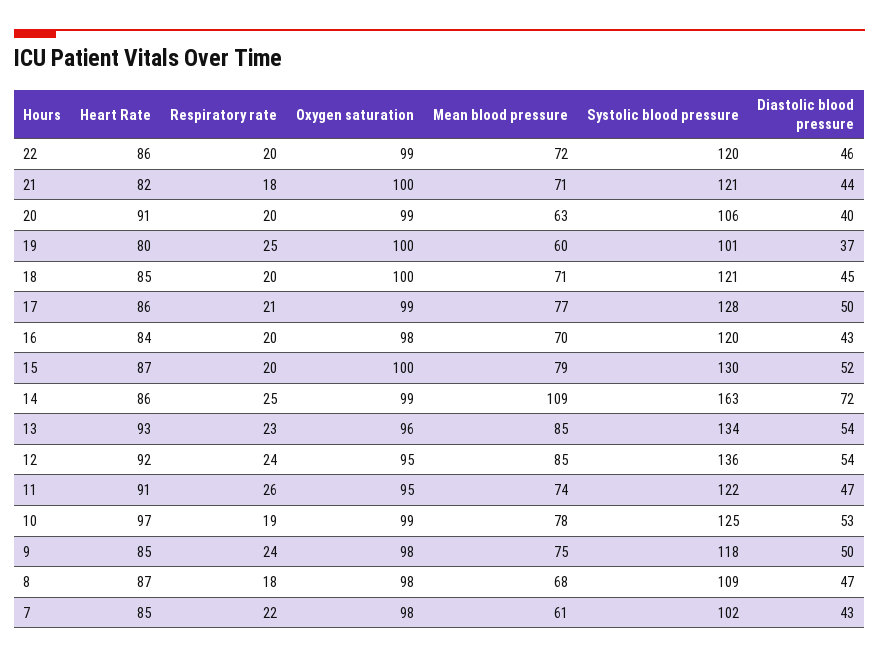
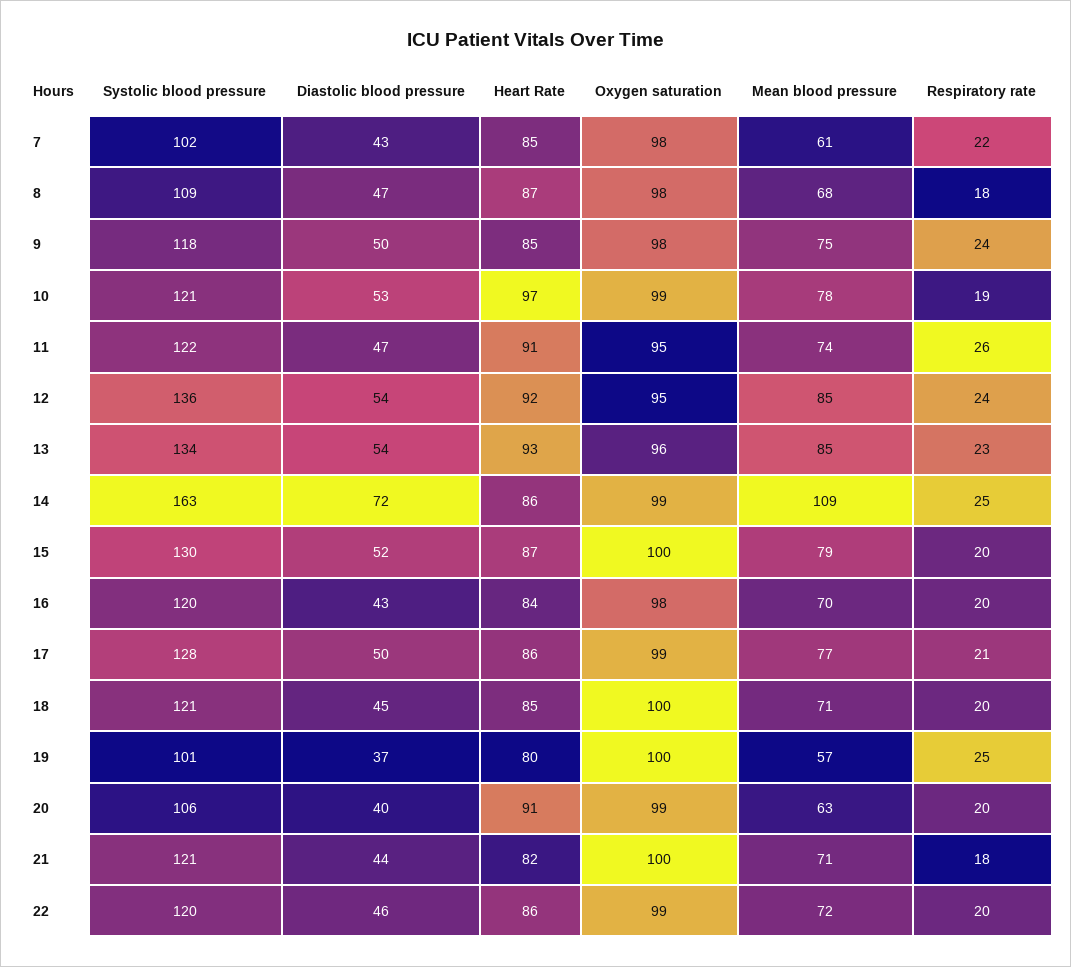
  {
    "Heart Rate": {
      "22": 86,
      "21": 82,
      "20": 91,
      "19": 80,
      "18": 85,
      "17": 86,
      "16": 84,
      "15": 87,
      "14": 86,
      "13": 93,
      "12": 92,
      "11": 91,
      "10": 97,
      "9": 85,
      "8": 87,
      "7": 85
    },
    "Respiratory rate": {
      "22": 20,
      "21": 18,
      "20": 20,
      "19": 25,
      "18": 20,
      "17": 21,
      "16": 20,
      "15": 20,
      "14": 25,
      "13": 23,
      "12": 24,
      "11": 26,
      "10": 19,
      "9": 24,
      "8": 18,
      "7": 22
    },
    "Oxygen saturation": {
      "22": 99,
      "21": 100,
      "20": 99,
      "19": 100,
      "18": 100,
      "17": 99,
      "16": 98,
      "15": 100,
      "14": 99,
      "13": 96,
      "12": 95,
      "11": 95,
      "10": 99,
      "9": 98,
      "8": 98,
      "7": 98
    },
    "Mean blood pressure": {
      "22": 72,
      "21": 71,
      "20": 63,
-     "19": 60,
+     "19": 57,
      "18": 71,
      "17": 77,
      "16": 70,
      "15": 79,
      "14": 109,
      "13": 85,
      "12": 85,
      "11": 74,
      "10": 78,
      "9": 75,
      "8": 68,
      "7": 61
    },
    "Systolic blood pressure": {
      "22": 120,
      "21": 121,
      "20": 106,
      "19": 101,
      "18": 121,
      "17": 128,
      "16": 120,
      "15": 130,
      "14": 163,
      "13": 134,
      "12": 136,
      "11": 122,
-     "10": 125,
+     "10": 121,
      "9": 118,
      "8": 109,
      "7": 102
    },
    "Diastolic blood pressure": {
      "22": 46,
      "21": 44,
      "20": 40,
      "19": 37,
      "18": 45,
      "17": 50,
      "16": 43,
      "15": 52,
      "14": 72,
      "13": 54,
      "12": 54,
      "11": 47,
      "10": 53,
      "9": 50,
      "8": 47,
      "7": 43
    }
  }

